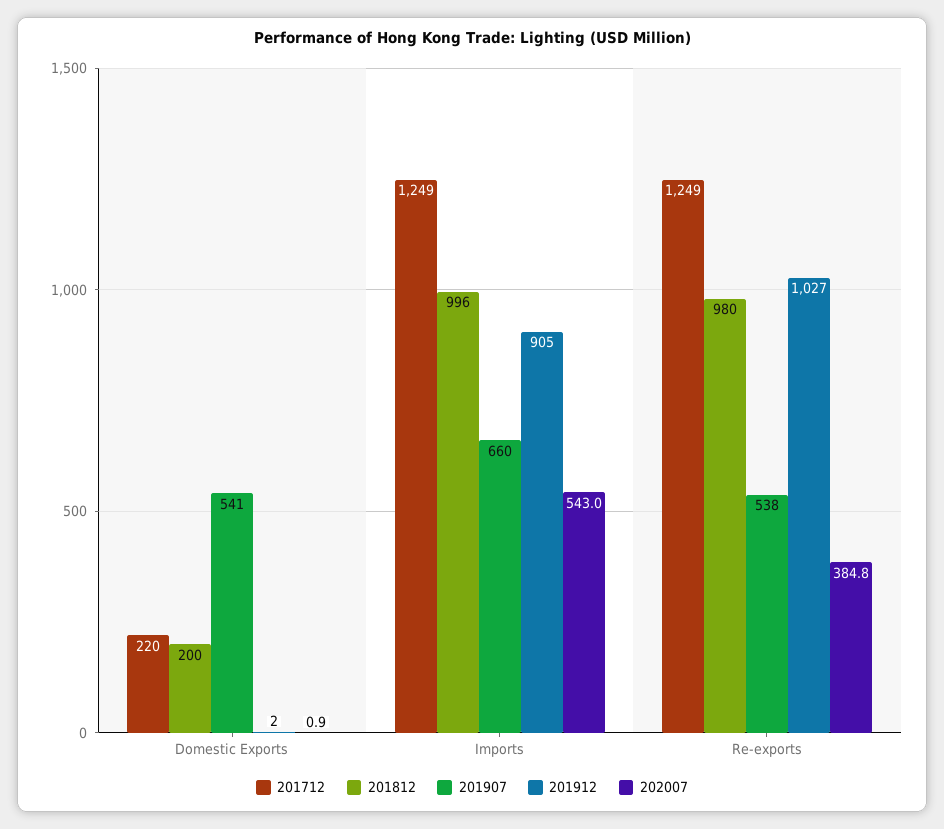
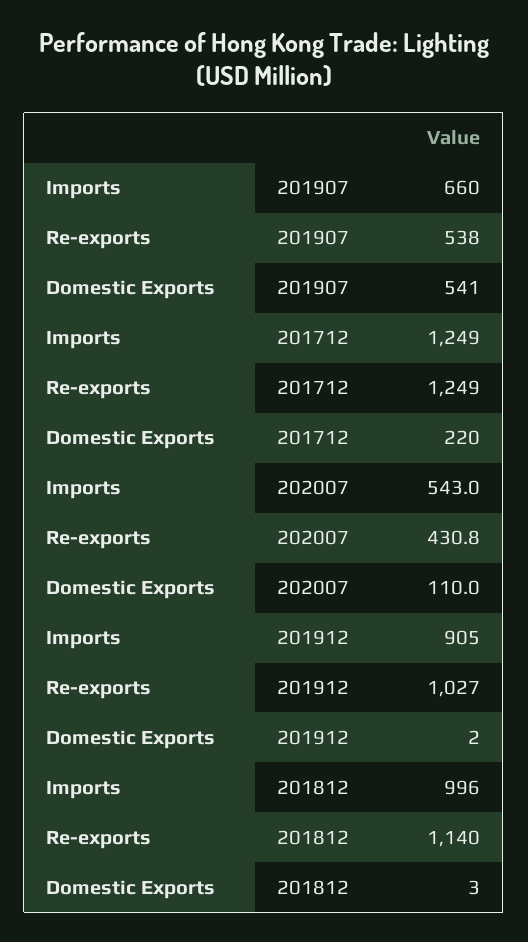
  {
    "201712": {
      "Domestic Exports": 220,
      "Imports": 1249,
      "Re-exports": 1249
    },
    "201812": {
-     "Domestic Exports": 200,
+     "Domestic Exports": 3,
      "Imports": 996,
-     "Re-exports": 980
+     "Re-exports": 1140
    },
    "201907": {
      "Domestic Exports": 541,
      "Imports": 660,
      "Re-exports": 538
    },
    "201912": {
      "Domestic Exports": 2,
      "Imports": 905,
      "Re-exports": 1027
    },
    "202007": {
-     "Domestic Exports": 0.9,
+     "Domestic Exports": 110,
      "Imports": 543,
-     "Re-exports": 384.8
+     "Re-exports": 430.8
    }
  }

